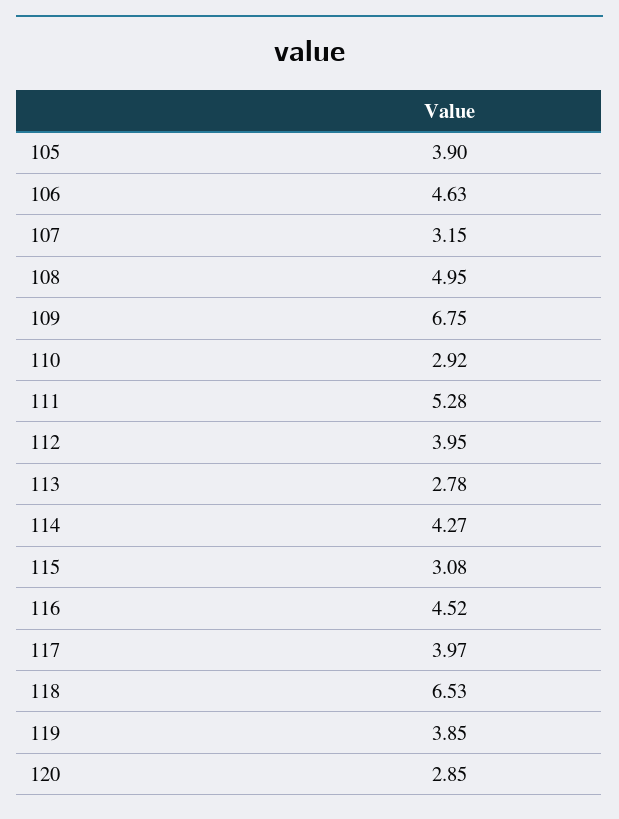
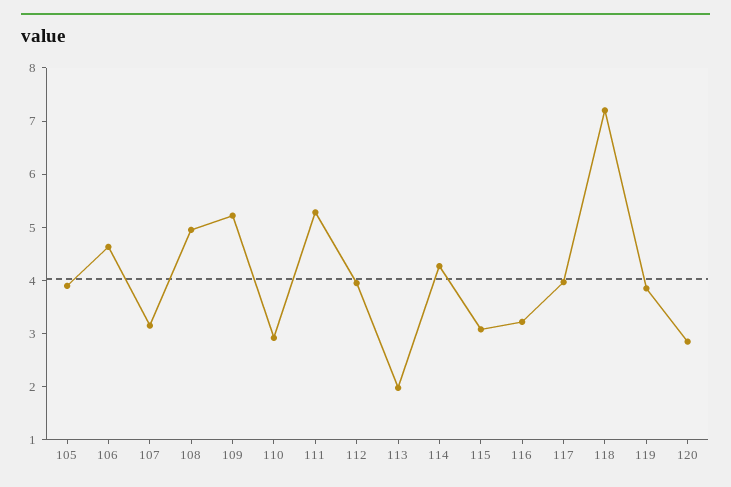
  {
    "105": 3.9,
    "106": 4.63,
    "107": 3.15,
    "108": 4.95,
-   "109": 6.75,
+   "109": 5.2,
    "110": 2.92,
    "111": 5.28,
    "112": 3.95,
-   "113": 2.78,
+   "113": 2,
    "114": 4.27,
    "115": 3.08,
-   "116": 4.52,
+   "116": 3.2,
    "117": 3.97,
-   "118": 6.53,
+   "118": 7.2,
    "119": 3.85,
    "120": 2.85
  }

